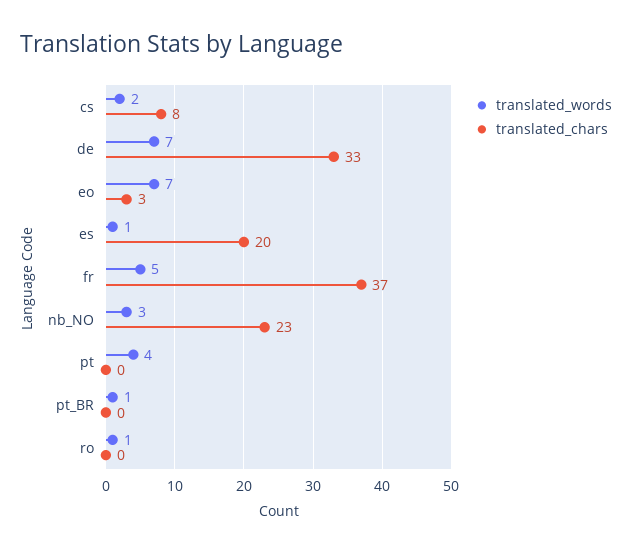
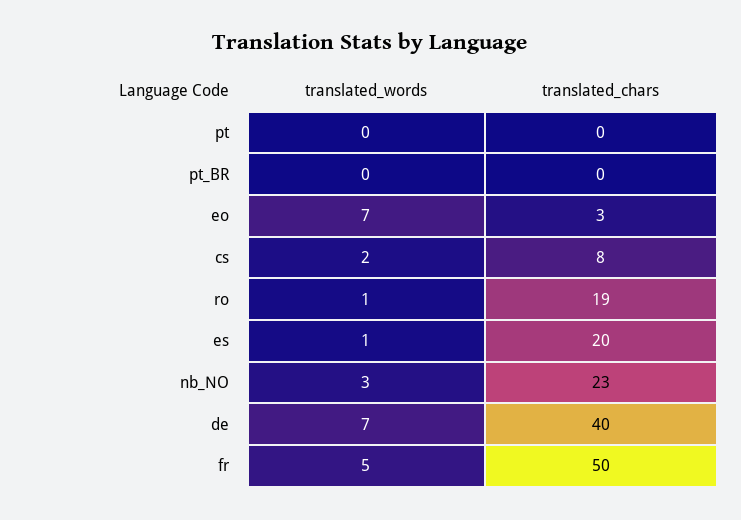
  {
    "translated_words": {
      "cs": 2,
      "de": 7,
      "eo": 7,
      "es": 1,
      "fr": 5,
      "nb_NO": 3,
-     "pt": 4,
+     "pt": 0,
-     "pt_BR": 1,
+     "pt_BR": 0,
      "ro": 1
    },
    "translated_chars": {
      "cs": 8,
-     "de": 33,
+     "de": 40,
      "eo": 3,
      "es": 20,
-     "fr": 37,
+     "fr": 50,
      "nb_NO": 23,
      "pt": 0,
      "pt_BR": 0,
-     "ro": 0
+     "ro": 19
    }
  }

